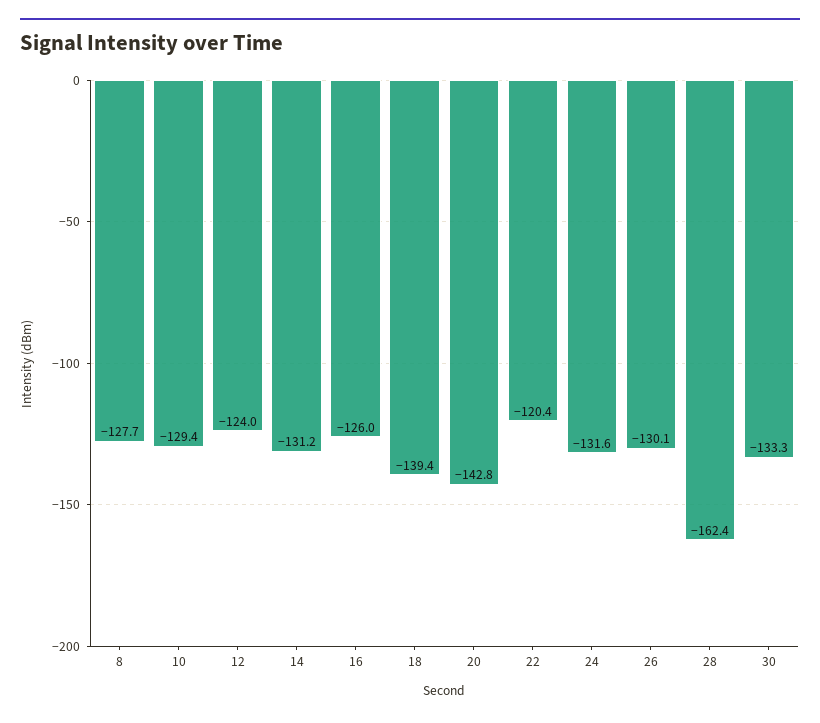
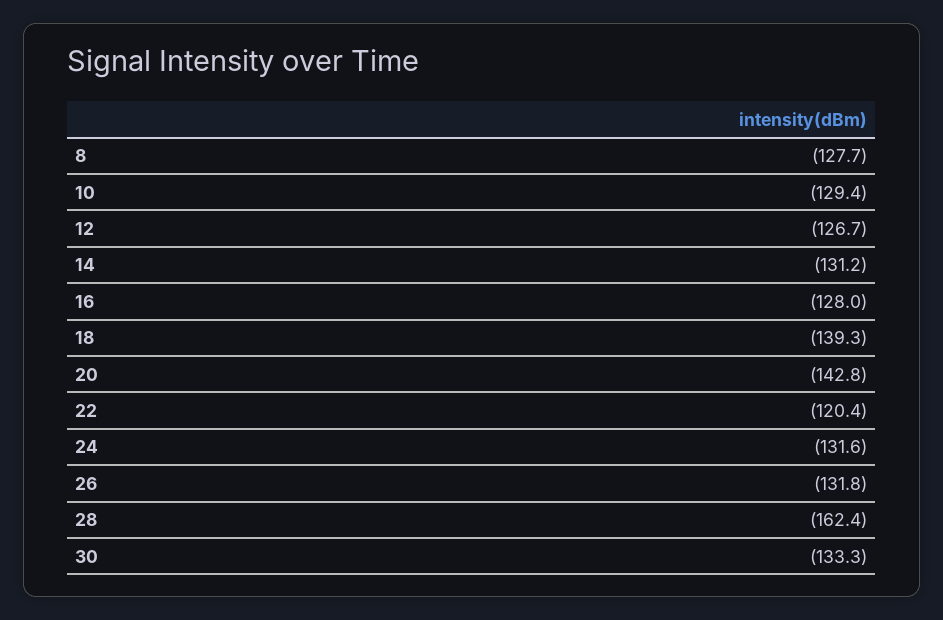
  {
    "8": -127.7,
    "10": -129.4,
-   "12": -124,
+   "12": -126.7,
    "14": -131.2,
-   "16": -126,
+   "16": -128,
-   "18": -139.4,
+   "18": -139.3,
    "20": -142.8,
    "22": -120.4,
    "24": -131.6,
-   "26": -130.1,
+   "26": -131.8,
    "28": -162.4,
    "30": -133.3
  }

